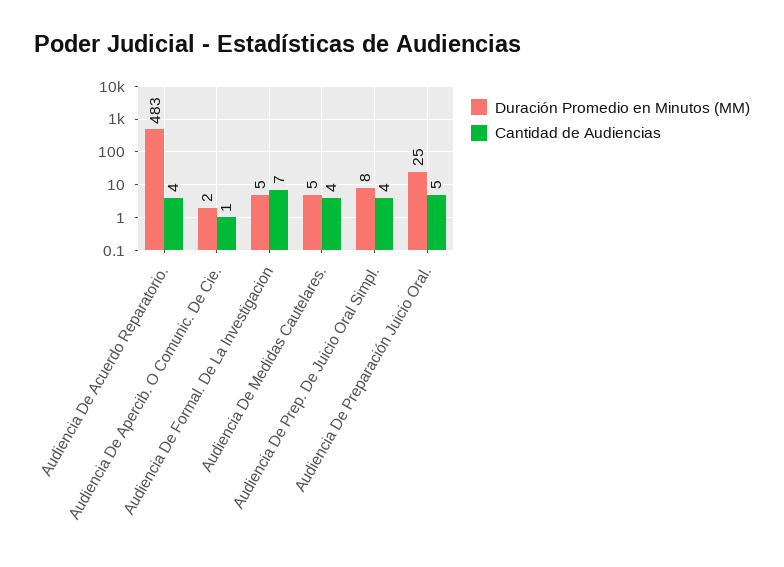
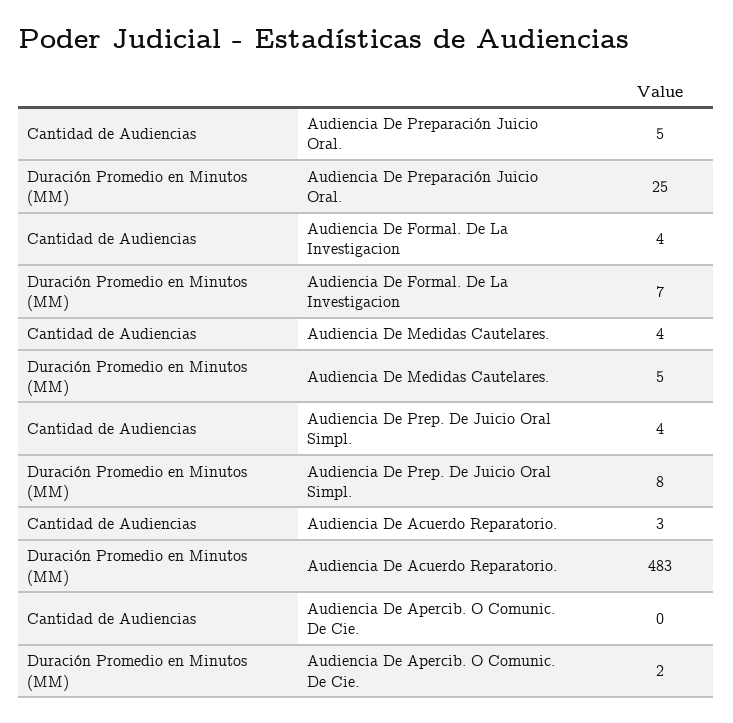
  {
    "Duración Promedio en Minutos (MM)": {
      "Audiencia De Acuerdo Reparatorio.": 483,
      "Audiencia De Apercib. O Comunic. De Cie.": 2,
-     "Audiencia De Formal. De La Investigacion": 5,
+     "Audiencia De Formal. De La Investigacion": 7,
      "Audiencia De Medidas Cautelares.": 5,
      "Audiencia De Prep. De Juicio Oral Simpl.": 8,
      "Audiencia De Preparación Juicio Oral.": 25
    },
    "Cantidad de Audiencias": {
-     "Audiencia De Acuerdo Reparatorio.": 4,
+     "Audiencia De Acuerdo Reparatorio.": 3,
-     "Audiencia De Apercib. O Comunic. De Cie.": 1,
+     "Audiencia De Apercib. O Comunic. De Cie.": 0,
-     "Audiencia De Formal. De La Investigacion": 7,
+     "Audiencia De Formal. De La Investigacion": 4,
      "Audiencia De Medidas Cautelares.": 4,
      "Audiencia De Prep. De Juicio Oral Simpl.": 4,
      "Audiencia De Preparación Juicio Oral.": 5
    }
  }

